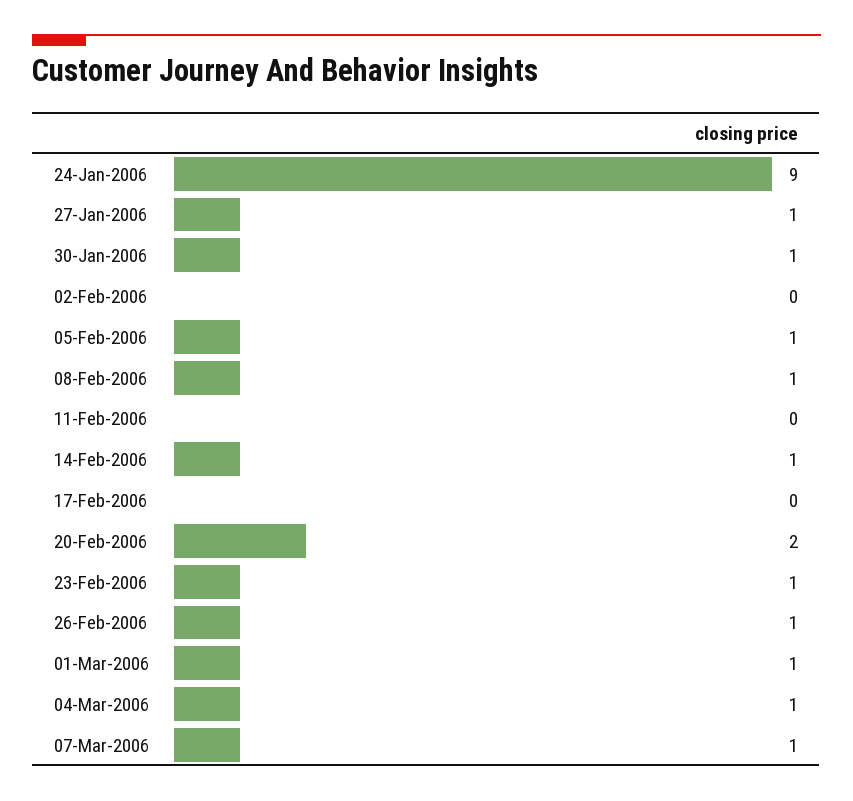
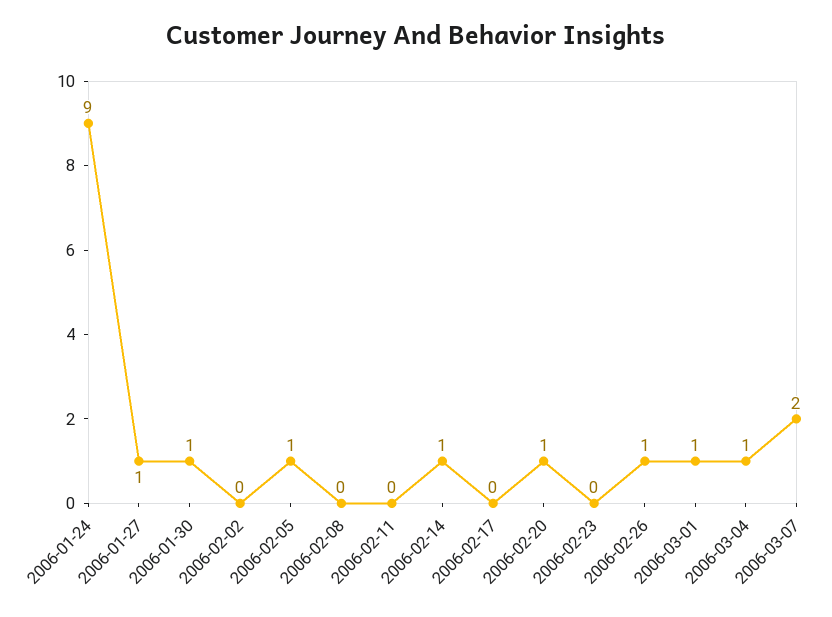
  {
    "24-Jan-2006": 9,
    "27-Jan-2006": 1,
    "30-Jan-2006": 1,
    "02-Feb-2006": 0,
    "05-Feb-2006": 1,
-   "08-Feb-2006": 1,
+   "08-Feb-2006": 0,
    "11-Feb-2006": 0,
    "14-Feb-2006": 1,
    "17-Feb-2006": 0,
-   "20-Feb-2006": 2,
+   "20-Feb-2006": 1,
-   "23-Feb-2006": 1,
+   "23-Feb-2006": 0,
    "26-Feb-2006": 1,
    "01-Mar-2006": 1,
    "04-Mar-2006": 1,
-   "07-Mar-2006": 1
+   "07-Mar-2006": 2
  }

